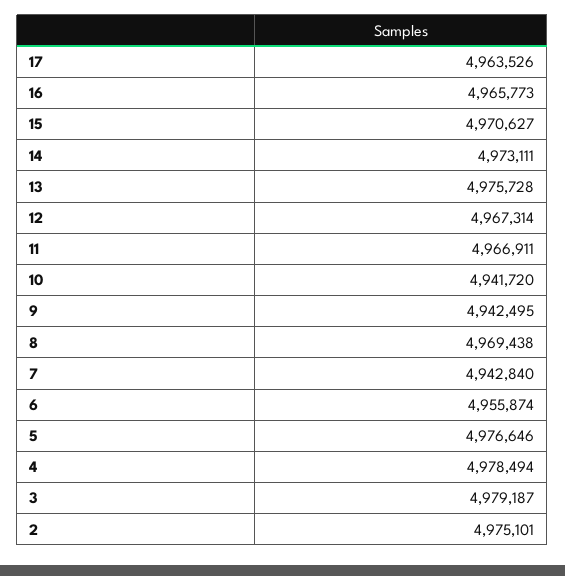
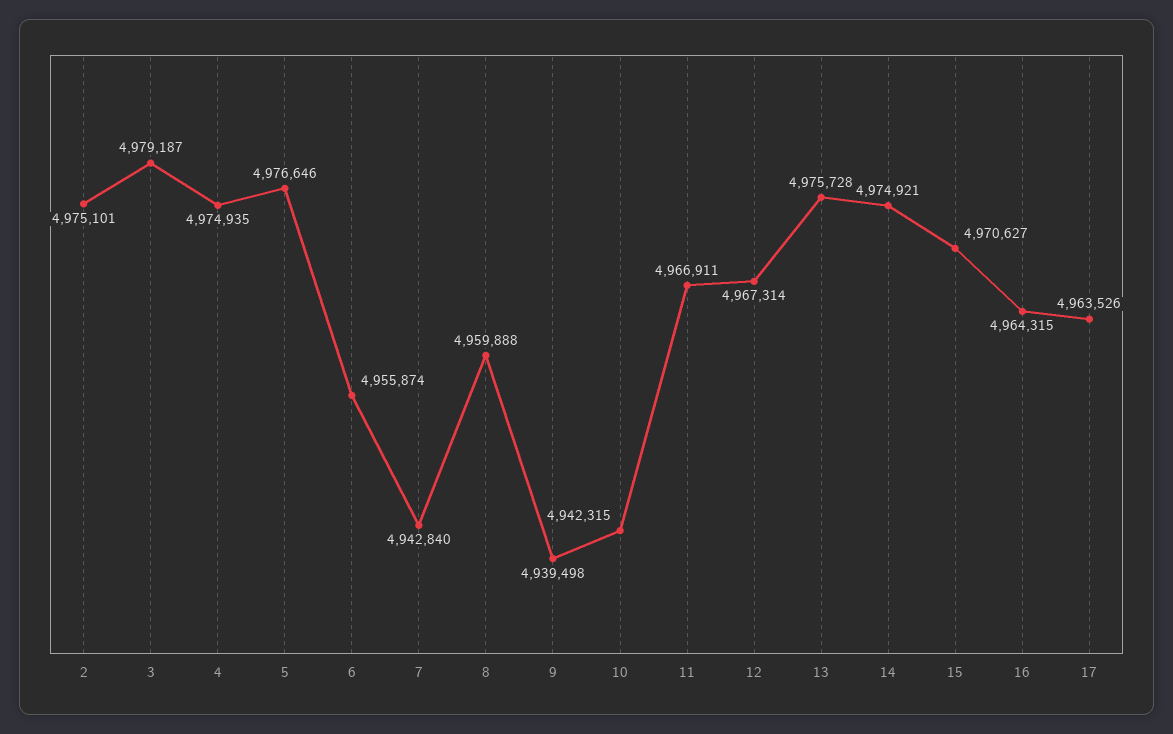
  {
    "17": 4963526,
-   "16": 4965773,
+   "16": 4964315,
    "15": 4970627,
-   "14": 4973111,
+   "14": 4974921,
    "13": 4975728,
    "12": 4967314,
    "11": 4966911,
-   "10": 4941720,
+   "10": 4942315,
-   "9": 4942495,
+   "9": 4939498,
-   "8": 4969438,
+   "8": 4959888,
    "7": 4942840,
    "6": 4955874,
    "5": 4976646,
-   "4": 4978494,
+   "4": 4974935,
    "3": 4979187,
    "2": 4975101
  }

